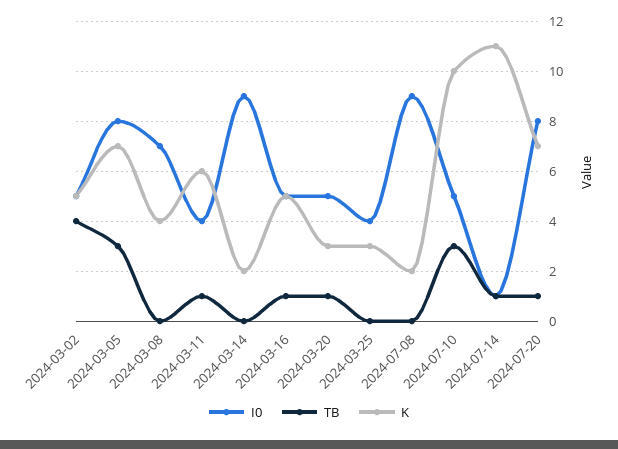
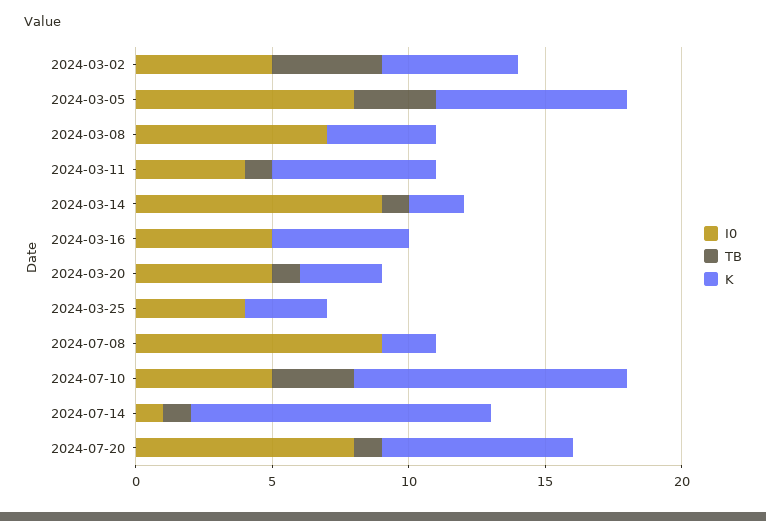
  {
    "I0": {
      "2024-03-02": 5,
      "2024-03-05": 8,
      "2024-03-08": 7,
      "2024-03-11": 4,
      "2024-03-14": 9,
      "2024-03-16": 5,
      "2024-03-20": 5,
      "2024-03-25": 4,
      "2024-07-08": 9,
      "2024-07-10": 5,
      "2024-07-14": 1,
      "2024-07-20": 8
    },
    "TB": {
      "2024-03-02": 4,
      "2024-03-05": 3,
      "2024-03-08": 0,
      "2024-03-11": 1,
-     "2024-03-14": 0,
+     "2024-03-14": 1,
-     "2024-03-16": 1,
+     "2024-03-16": 0,
      "2024-03-20": 1,
      "2024-03-25": 0,
      "2024-07-08": 0,
      "2024-07-10": 3,
      "2024-07-14": 1,
      "2024-07-20": 1
    },
    "K": {
      "2024-03-02": 5,
      "2024-03-05": 7,
      "2024-03-08": 4,
      "2024-03-11": 6,
      "2024-03-14": 2,
      "2024-03-16": 5,
      "2024-03-20": 3,
      "2024-03-25": 3,
      "2024-07-08": 2,
      "2024-07-10": 10,
      "2024-07-14": 11,
      "2024-07-20": 7
    }
  }

